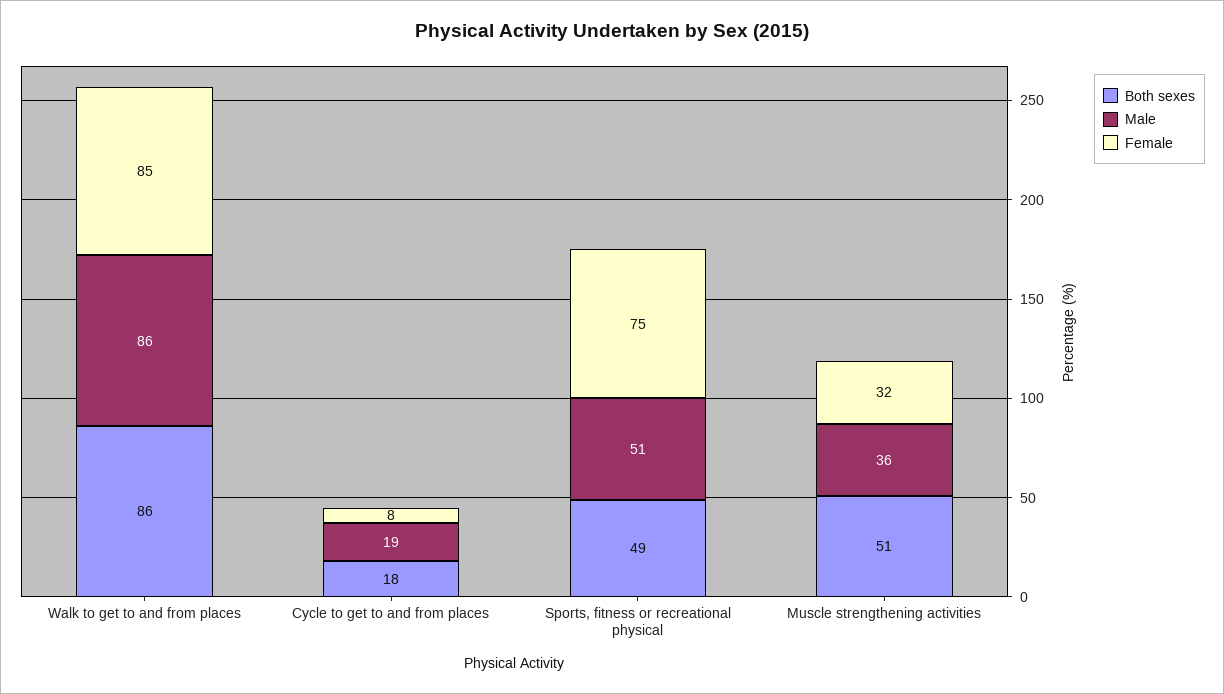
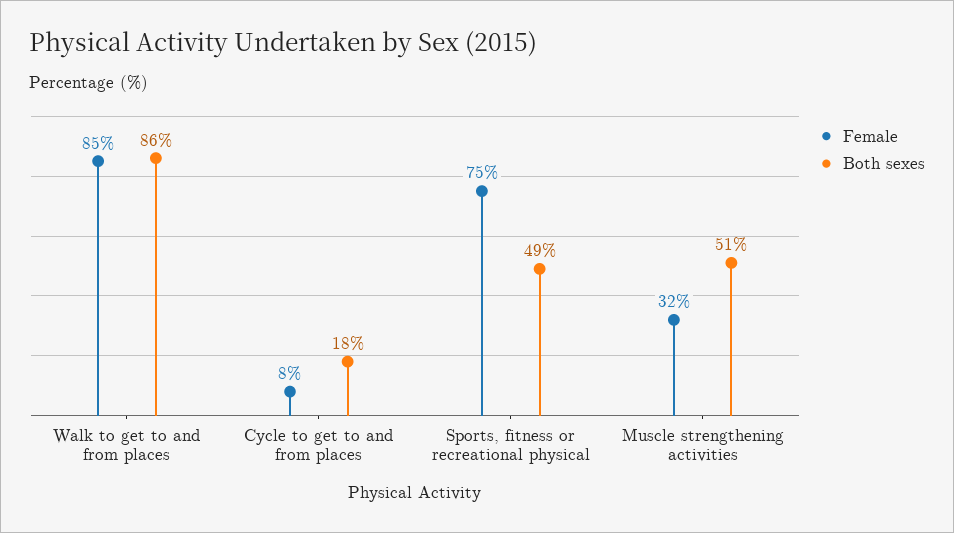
  {
    "Both sexes": {
      "Walk to get to and from places": 86,
      "Cycle to get to and from places": 18,
      "Sports, fitness or recreational physical": 49,
      "Muscle strengthening activities": 51
    },
-   "Male": {
-     "Walk to get to and from places": 86,
-     "Cycle to get to and from places": 19,
-     "Sports, fitness or recreational physical": 51,
-     "Muscle strengthening activities": 36
-   },
    "Female": {
      "Walk to get to and from places": 85,
      "Cycle to get to and from places": 8,
      "Sports, fitness or recreational physical": 75,
      "Muscle strengthening activities": 32
    }
  }

